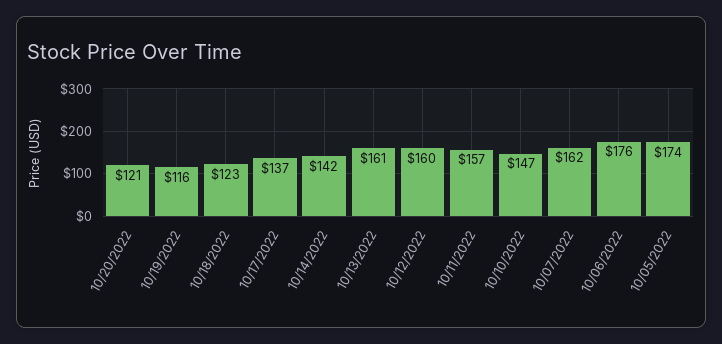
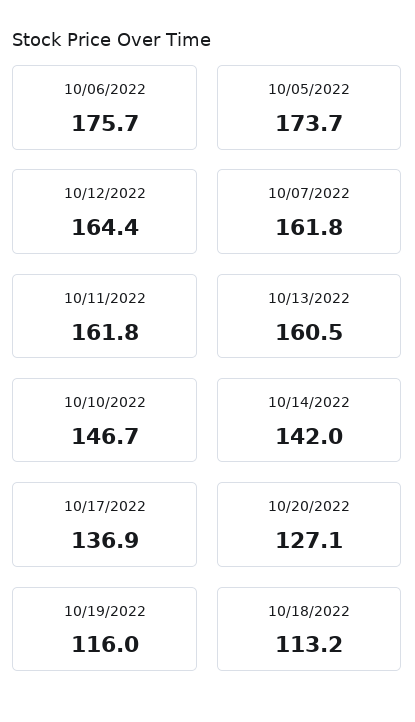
  {
-   "10/20/2022": 121,
+   "10/20/2022": 127.1,
    "10/19/2022": 116,
-   "10/18/2022": 123,
+   "10/18/2022": 113.2,
    "10/17/2022": 136.9,
    "10/14/2022": 142,
    "10/13/2022": 160.5,
-   "10/12/2022": 160,
+   "10/12/2022": 164.4,
-   "10/11/2022": 157,
+   "10/11/2022": 161.8,
    "10/10/2022": 146.7,
    "10/07/2022": 161.8,
    "10/06/2022": 175.7,
    "10/05/2022": 173.7
  }

